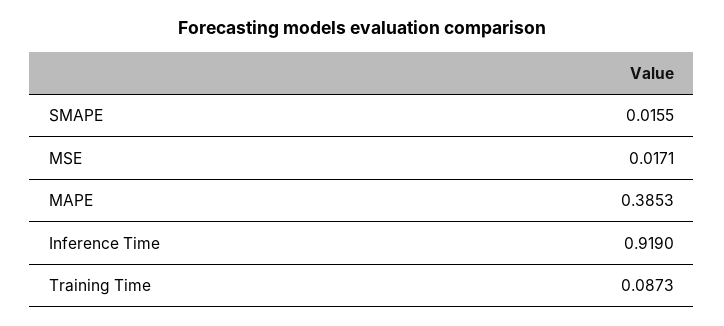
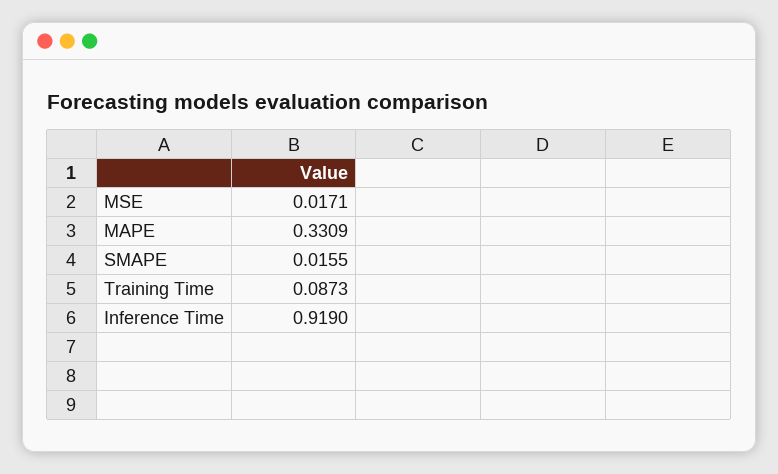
  {
    "SMAPE": 0.0155,
    "MSE": 0.0171,
-   "MAPE": 0.3853,
+   "MAPE": 0.3309,
    "Inference Time": 0.919,
    "Training Time": 0.0873
  }

